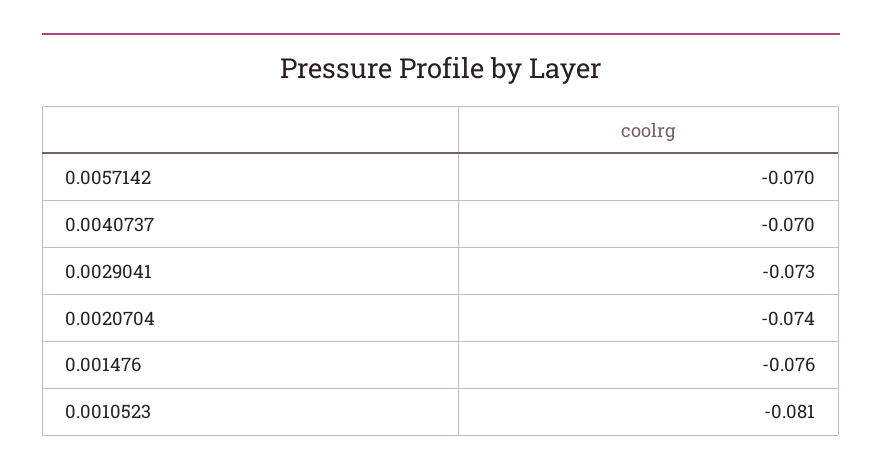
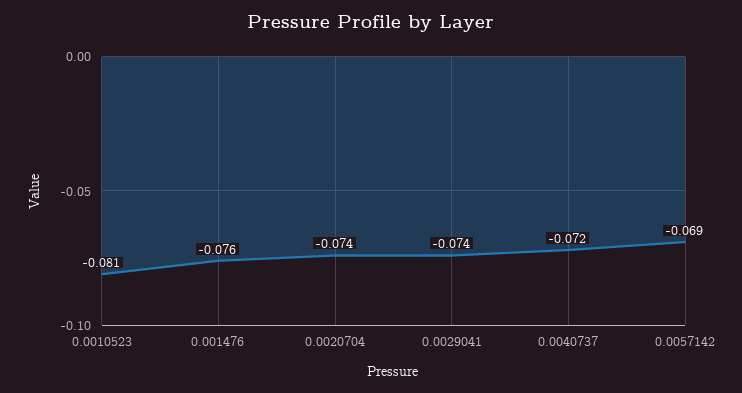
  {
-   "0.0057142": -0.07,
+   "0.0057142": -0.069,
-   "0.0040737": -0.07,
+   "0.0040737": -0.072,
-   "0.0029041": -0.073,
+   "0.0029041": -0.074,
    "0.0020704": -0.074,
    "0.001476": -0.076,
    "0.0010523": -0.081
  }

